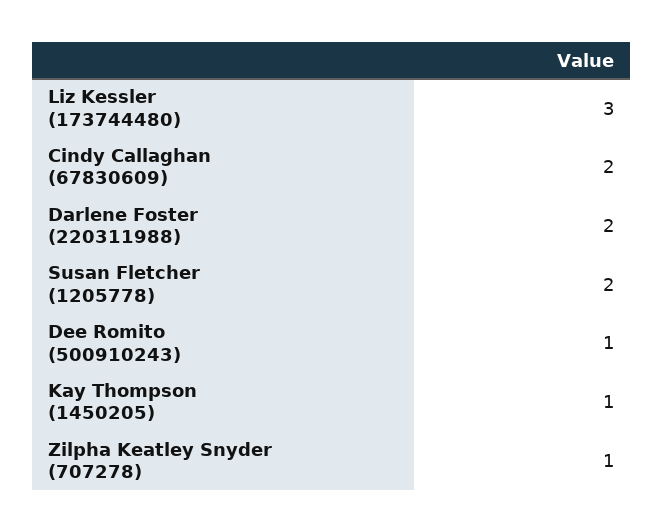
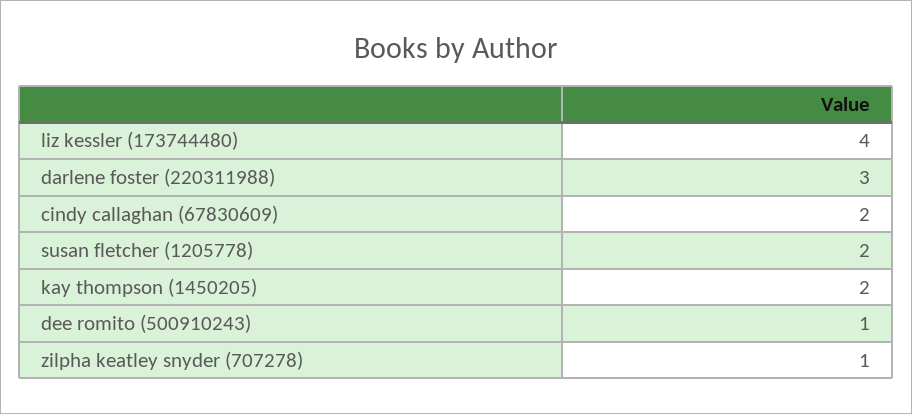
  {
-   "Liz Kessler (173744480)": 3,
+   "Liz Kessler (173744480)": 4,
    "Cindy Callaghan (67830609)": 2,
-   "Darlene Foster (220311988)": 2,
+   "Darlene Foster (220311988)": 3,
    "Susan Fletcher (1205778)": 2,
    "Dee Romito (500910243)": 1,
-   "Kay Thompson (1450205)": 1,
+   "Kay Thompson (1450205)": 2,
    "Zilpha Keatley Snyder (707278)": 1
  }

